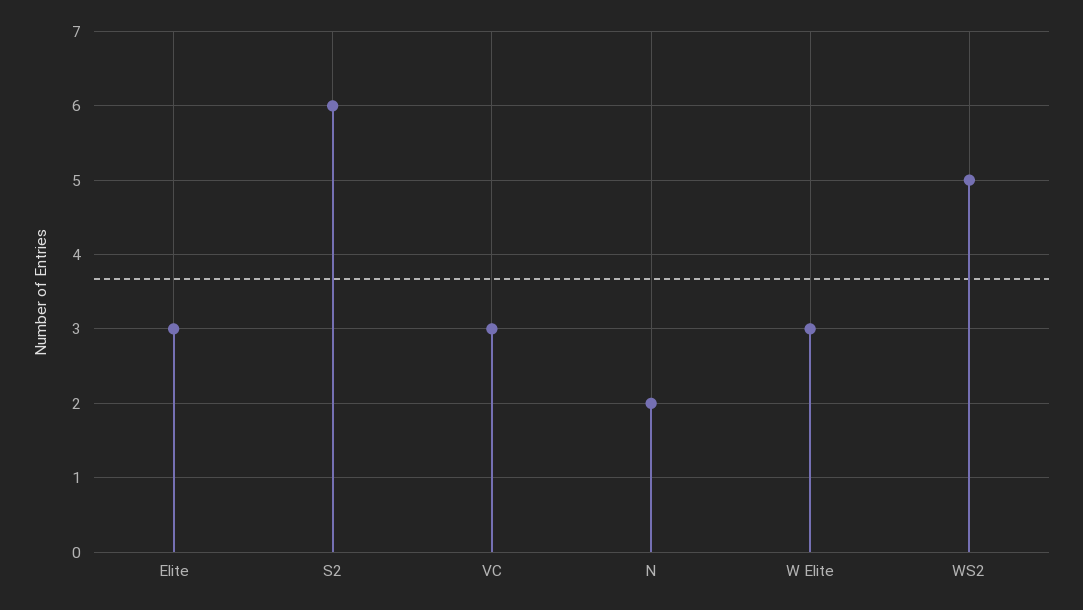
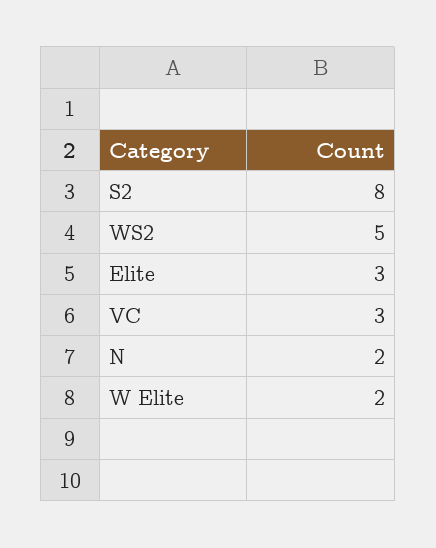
  {
    "Elite": 3,
-   "S2": 6,
+   "S2": 8,
    "VC": 3,
    "N": 2,
-   "W Elite": 3,
+   "W Elite": 2,
    "WS2": 5
  }

